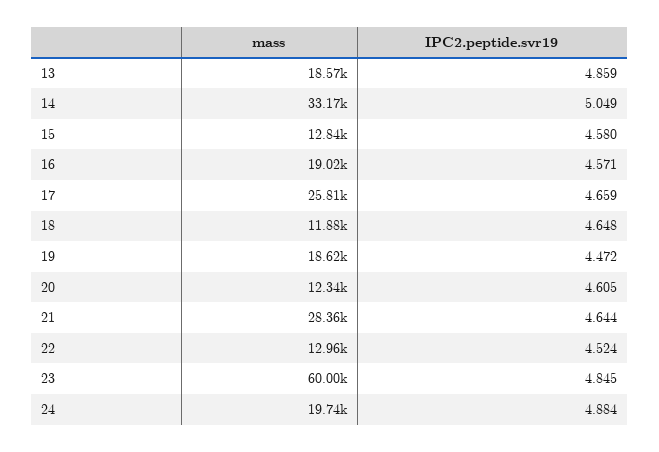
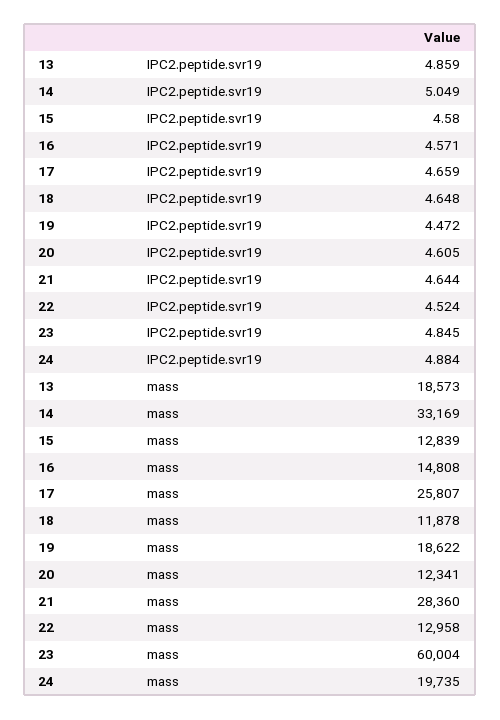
  {
    "mass": {
      "13": 18573,
      "14": 33169,
      "15": 12839,
-     "16": 19020,
+     "16": 14808,
      "17": 25807,
      "18": 11878,
      "19": 18622,
      "20": 12341,
      "21": 28360,
      "22": 12958,
      "23": 60004,
      "24": 19735
    },
    "IPC2.peptide.svr19": {
      "13": 4.859,
      "14": 5.049,
      "15": 4.58,
      "16": 4.571,
      "17": 4.659,
      "18": 4.648,
      "19": 4.472,
      "20": 4.605,
      "21": 4.644,
      "22": 4.524,
      "23": 4.845,
      "24": 4.884
    }
  }

